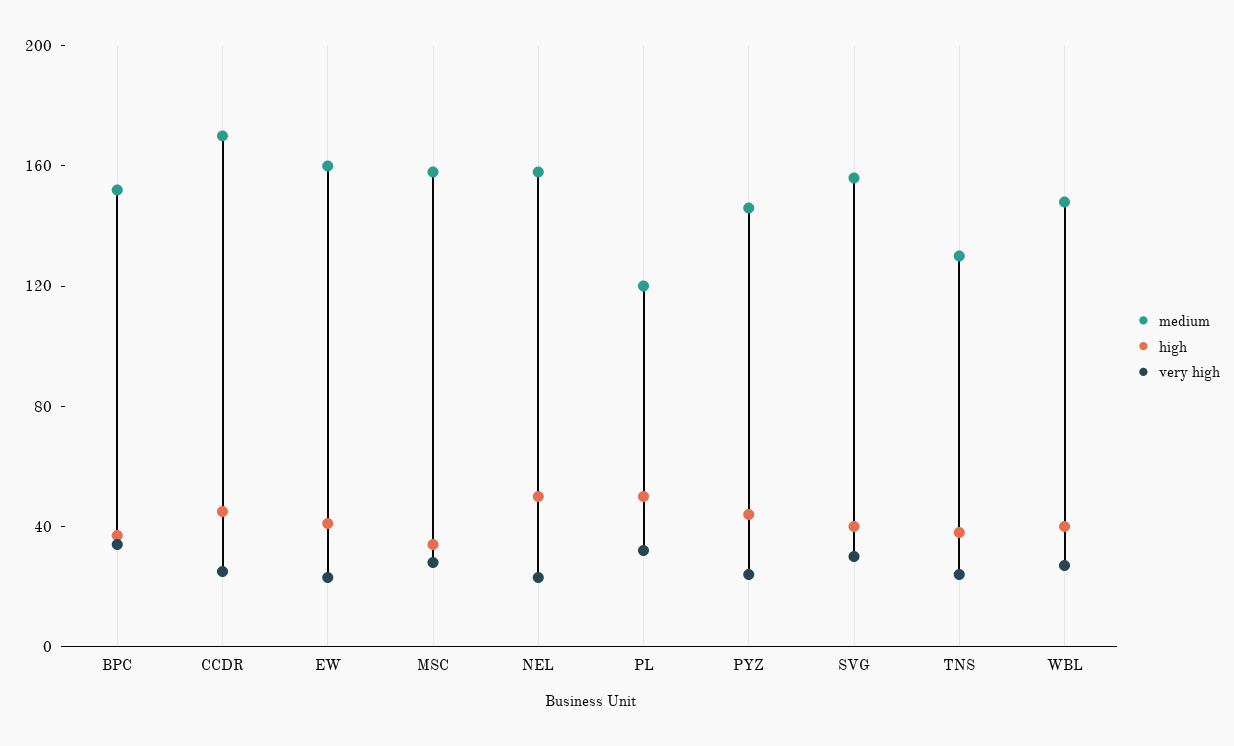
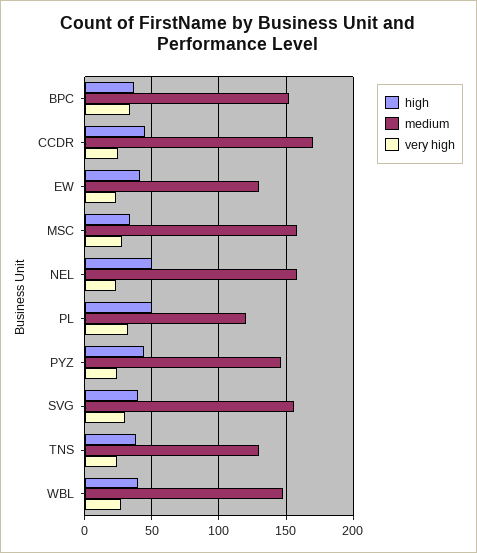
  {
    "medium": {
      "BPC": 150,
      "CCDR": 170,
-     "EW": 160,
+     "EW": 130,
      "MSC": 160,
      "NEL": 160,
      "PL": 120,
      "PYZ": 145,
      "SVG": 155,
      "TNS": 130,
      "WBL": 150
    },
    "high": {
      "BPC": 35,
      "CCDR": 45,
      "EW": 40,
      "MSC": 35,
      "NEL": 50,
      "PL": 50,
      "PYZ": 45,
      "SVG": 40,
      "TNS": 40,
      "WBL": 40
    },
    "very high": {
      "BPC": 35,
      "CCDR": 25,
      "EW": 25,
      "MSC": 30,
      "NEL": 25,
      "PL": 30,
      "PYZ": 25,
      "SVG": 30,
      "TNS": 25,
      "WBL": 25
    }
  }

